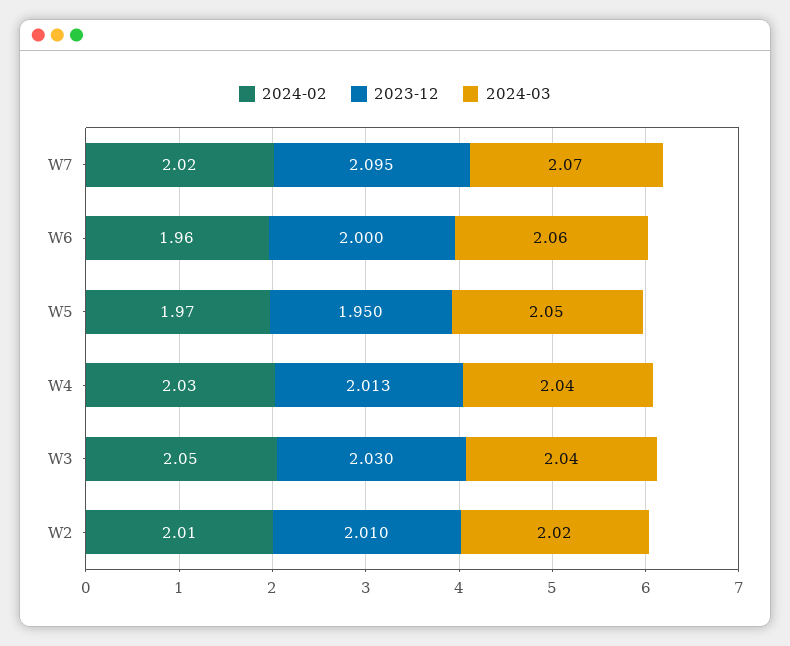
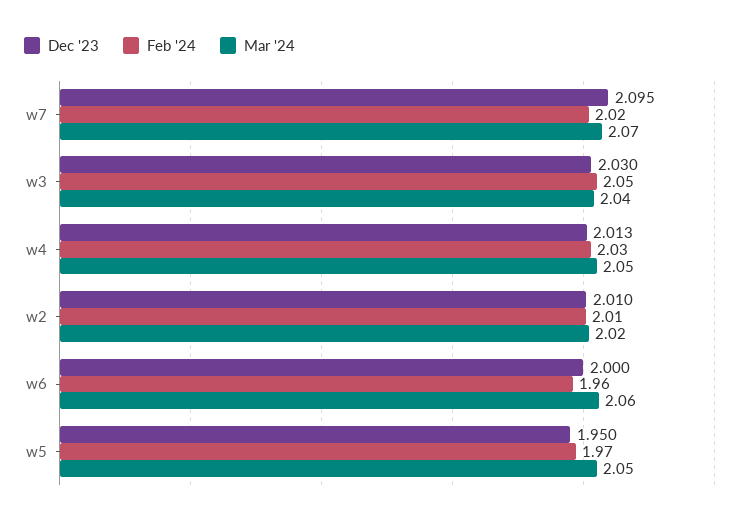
  {
    "2024-02": {
      "W7": 2.02,
      "W6": 1.96,
      "W5": 1.97,
      "W4": 2.03,
      "W3": 2.05,
      "W2": 2.01
    },
    "2023-12": {
      "W7": 2.095,
      "W6": 2,
      "W5": 1.95,
      "W4": 2.013,
      "W3": 2.03,
      "W2": 2.01
    },
    "2024-03": {
      "W7": 2.07,
      "W6": 2.06,
      "W5": 2.05,
-     "W4": 2.04,
+     "W4": 2.05,
      "W3": 2.04,
      "W2": 2.02
    }
  }

